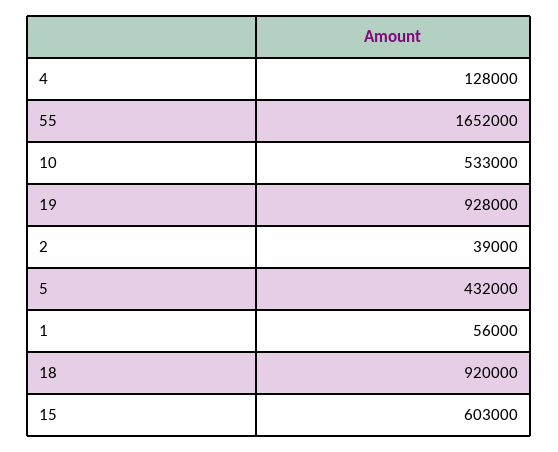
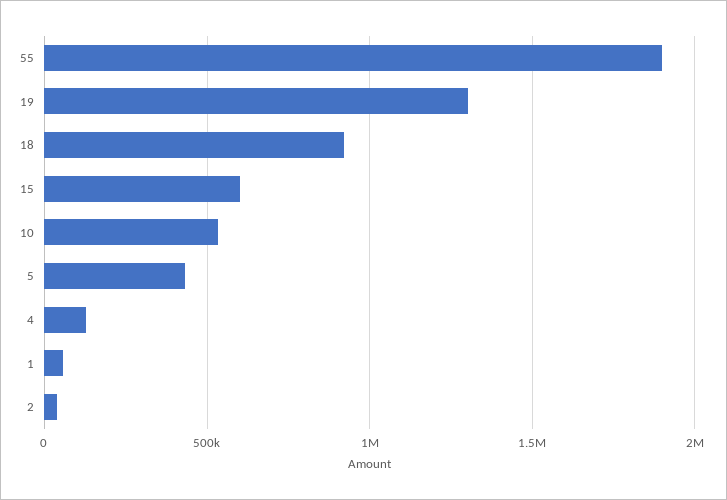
  {
    "4": 128000,
-   "55": 1652000,
+   "55": 1900000,
    "10": 533000,
-   "19": 928000,
+   "19": 1300000,
    "2": 39000,
    "5": 432000,
    "1": 56000,
    "18": 920000,
    "15": 603000
  }

